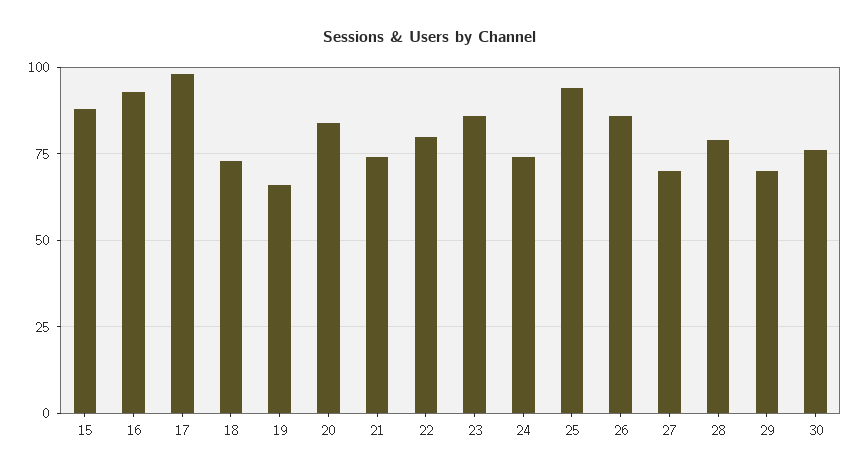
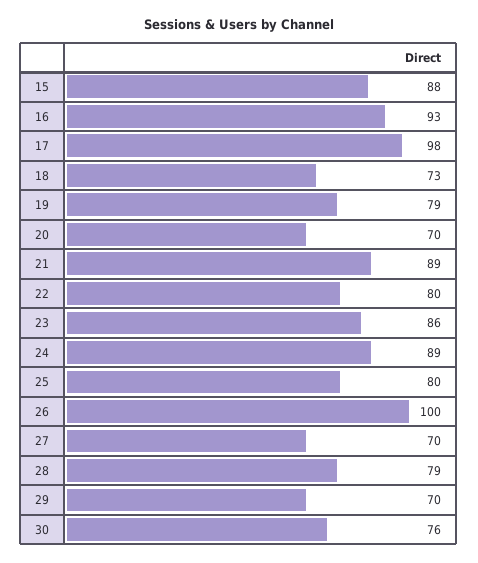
  {
    "15": 88,
    "16": 93,
    "17": 98,
    "18": 73,
-   "19": 65,
+   "19": 79,
-   "20": 85,
+   "20": 70,
-   "21": 75,
+   "21": 89,
    "22": 80,
    "23": 86,
-   "24": 75,
+   "24": 89,
-   "25": 95,
+   "25": 80,
-   "26": 85,
+   "26": 100,
    "27": 70,
    "28": 79,
    "29": 70,
    "30": 76
  }

